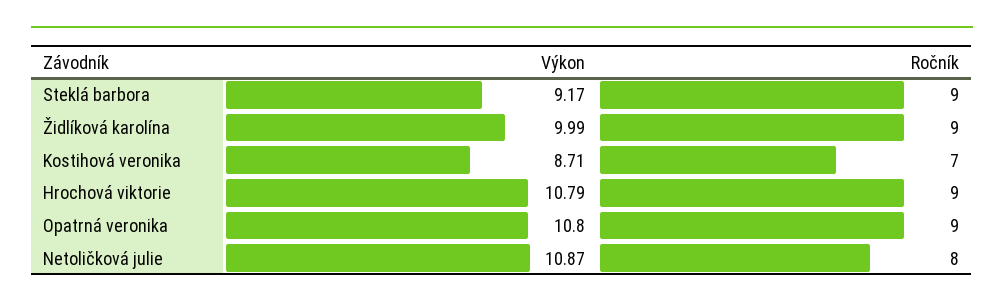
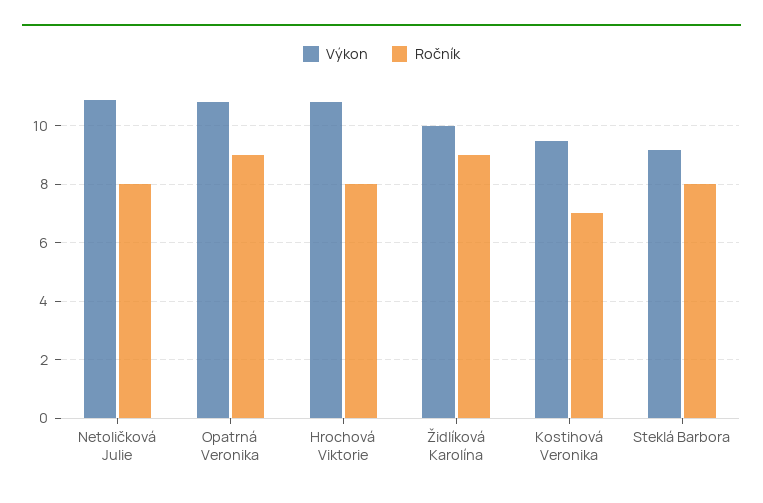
  {
    "Výkon": {
      "Steklá barbora": 9.17,
      "Židlíková karolína": 9.99,
-     "Kostihová veronika": 8.71,
+     "Kostihová veronika": 9.5,
      "Hrochová viktorie": 10.79,
      "Opatrná veronika": 10.8,
      "Netoličková julie": 10.87
    },
    "Ročník": {
-     "Steklá barbora": 9,
+     "Steklá barbora": 8,
      "Židlíková karolína": 9,
      "Kostihová veronika": 7,
-     "Hrochová viktorie": 9,
+     "Hrochová viktorie": 8,
      "Opatrná veronika": 9,
      "Netoličková julie": 8
    }
  }

